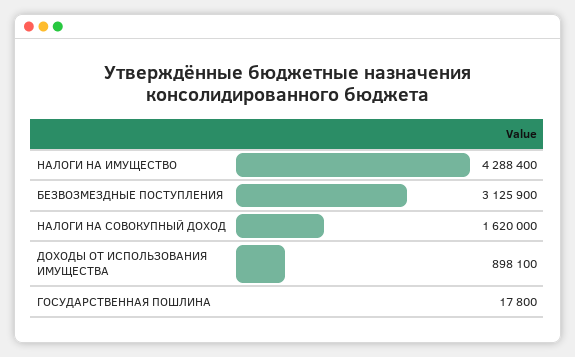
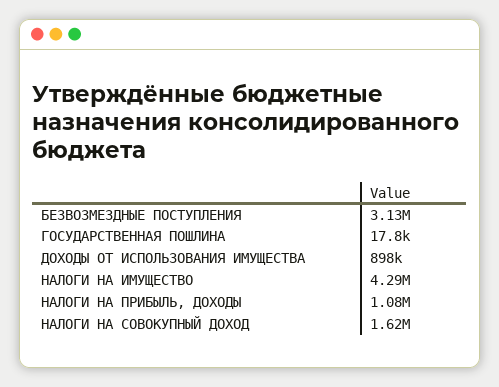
  {
    "НАЛОГИ НА ИМУЩЕСТВО": 4288400,
    "БЕЗВОЗМЕЗДНЫЕ ПОСТУПЛЕНИЯ": 3125900,
    "НАЛОГИ НА СОВОКУПНЫЙ ДОХОД": 1620000,
    "ДОХОДЫ ОТ ИСПОЛЬЗОВАНИЯ ИМУЩЕСТВА": 898100,
-   "ГОСУДАРСТВЕННАЯ ПОШЛИНА": 17800
+   "ГОСУДАРСТВЕННАЯ ПОШЛИНА": 17800,
+   "НАЛОГИ НА ПРИБЫЛЬ, ДОХОДЫ": 1080000
  }

